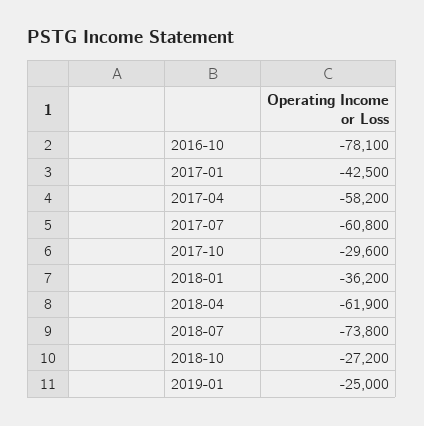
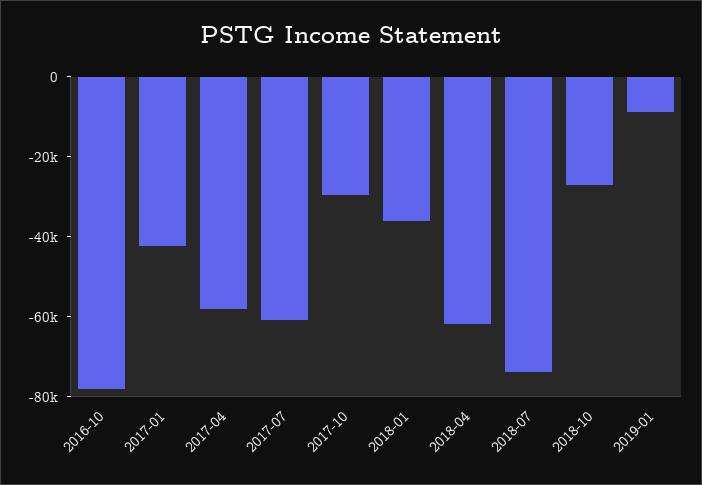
  {
    "2016-10": -78100,
    "2017-01": -42500,
    "2017-04": -58200,
    "2017-07": -60800,
    "2017-10": -29600,
    "2018-01": -36200,
    "2018-04": -61900,
    "2018-07": -73800,
    "2018-10": -27200,
-   "2019-01": -25000
+   "2019-01": -10000
  }

